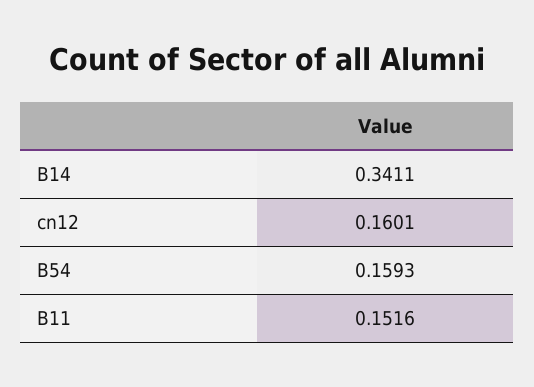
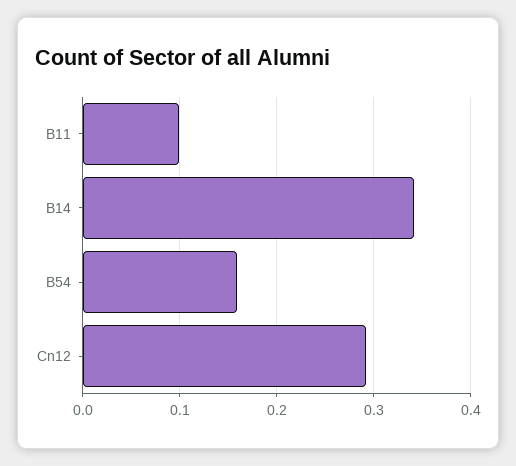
  {
    "B14": 0.3411,
-   "cn12": 0.1601,
+   "cn12": 0.29,
    "B54": 0.1593,
-   "B11": 0.1516
+   "B11": 0.1
  }

